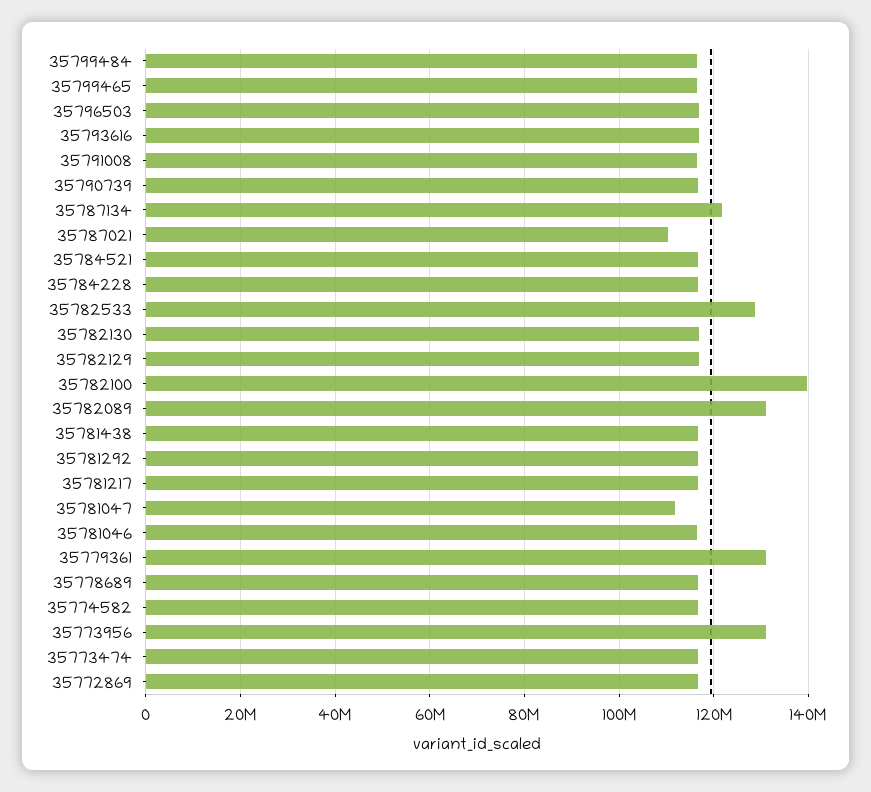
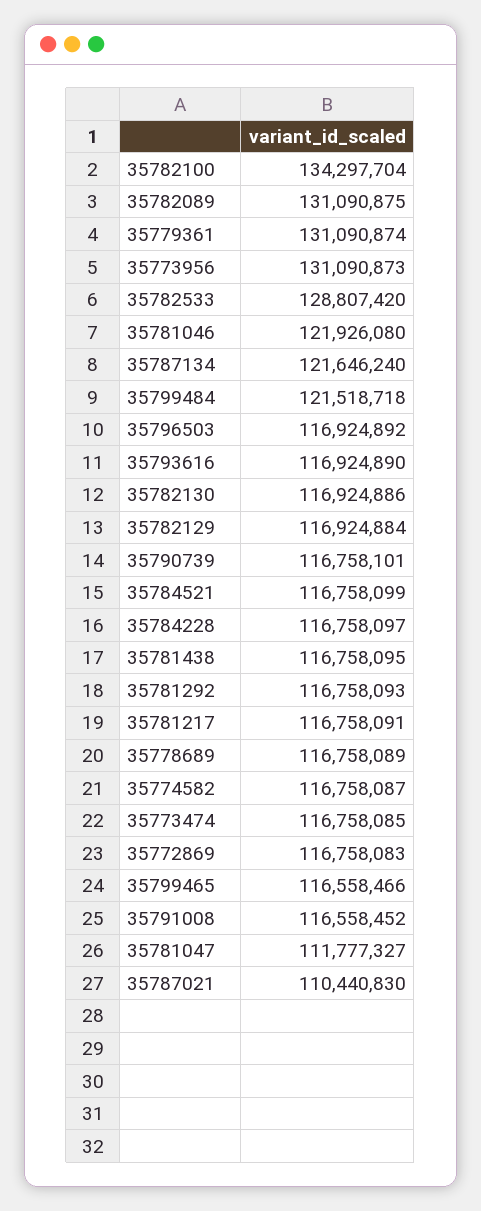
  {
-   "35799484": 116000000,
+   "35799484": 121518718,
    "35799465": 116558466,
    "35796503": 116924892,
    "35793616": 116924890,
    "35791008": 116558452,
    "35790739": 116758101,
    "35787134": 121646240,
    "35787021": 110440830,
    "35784521": 116758099,
    "35784228": 116758097,
    "35782533": 128807420,
    "35782130": 116924886,
    "35782129": 116924884,
-   "35782100": 140000000,
+   "35782100": 134297704,
    "35782089": 131090875,
    "35781438": 116758095,
    "35781292": 116758093,
    "35781217": 116758091,
    "35781047": 111777327,
-   "35781046": 116000000,
+   "35781046": 121926080,
    "35779361": 131090874,
    "35778689": 116758089,
    "35774582": 116758087,
    "35773956": 131090873,
    "35773474": 116758085,
    "35772869": 116758083
  }

